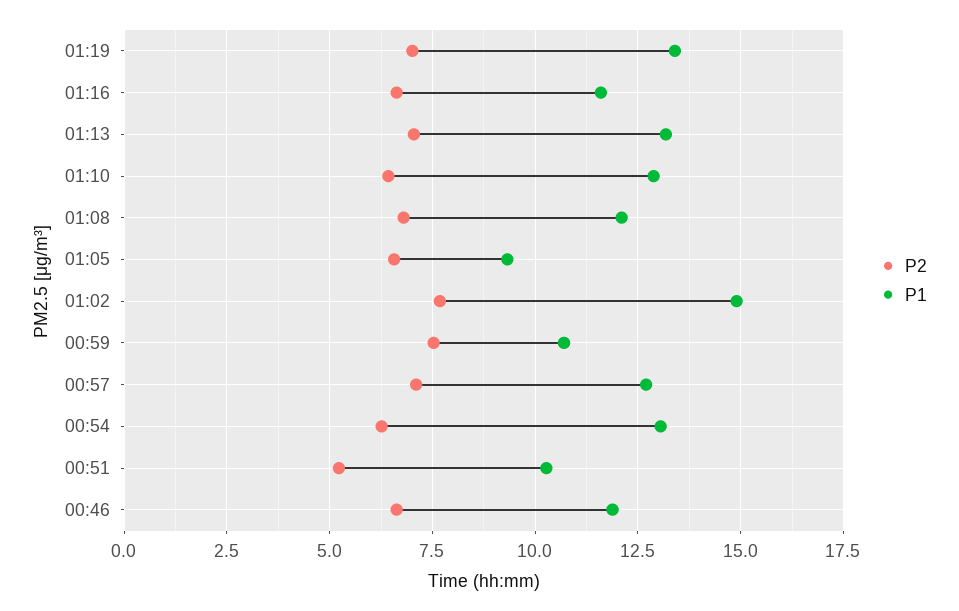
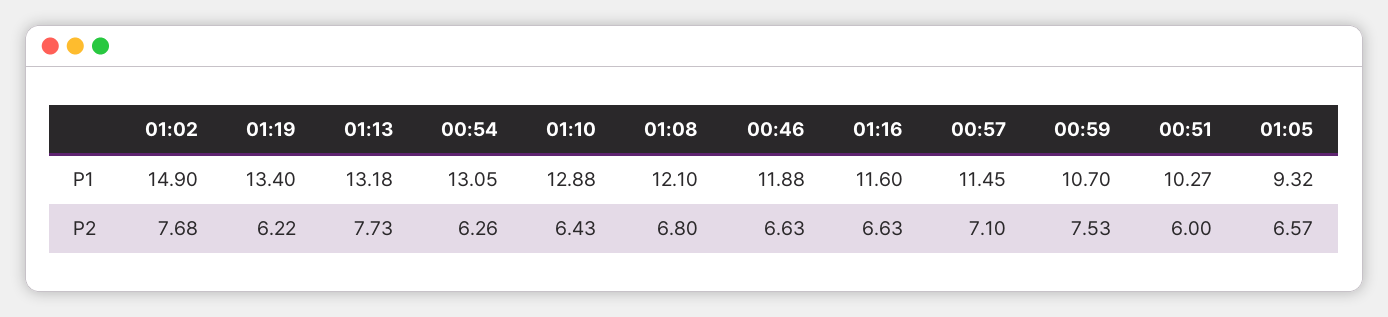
  {
    "P2": {
-     "01:19": 7,
+     "01:19": 6.22,
      "01:16": 6.63,
-     "01:13": 7,
+     "01:13": 7.73,
      "01:10": 6.43,
      "01:08": 6.8,
      "01:05": 6.57,
      "01:02": 7.68,
      "00:59": 7.53,
      "00:57": 7.1,
      "00:54": 6.26,
-     "00:51": 5.25,
+     "00:51": 6,
      "00:46": 6.63
    },
    "P1": {
      "01:19": 13.4,
      "01:16": 11.6,
      "01:13": 13.18,
      "01:10": 12.88,
      "01:08": 12.1,
      "01:05": 9.32,
      "01:02": 14.9,
      "00:59": 10.7,
-     "00:57": 12.75,
+     "00:57": 11.45,
      "00:54": 13.05,
      "00:51": 10.27,
      "00:46": 11.88
    }
  }

